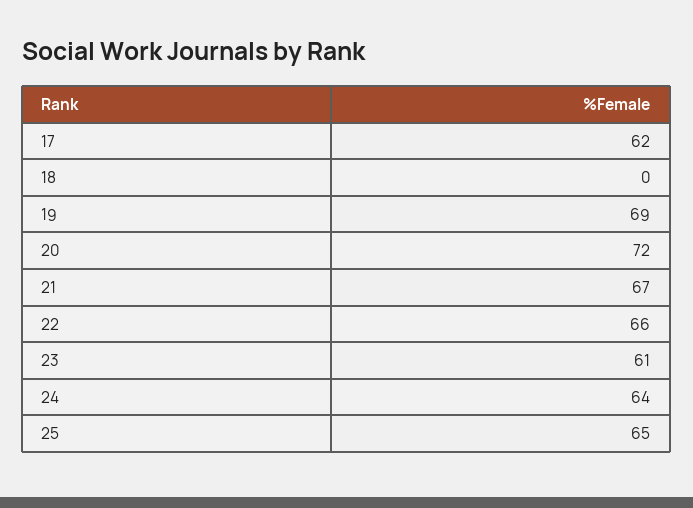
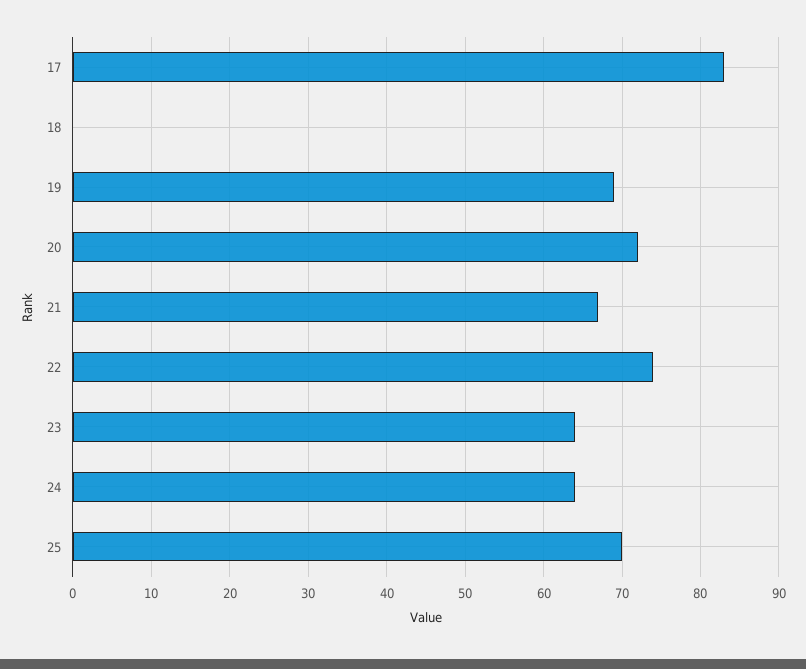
  {
-   "17": 62,
+   "17": 83,
    "18": 0,
    "19": 69,
    "20": 72,
    "21": 67,
-   "22": 66,
+   "22": 74,
-   "23": 61,
+   "23": 64,
    "24": 64,
-   "25": 65
+   "25": 70
  }

